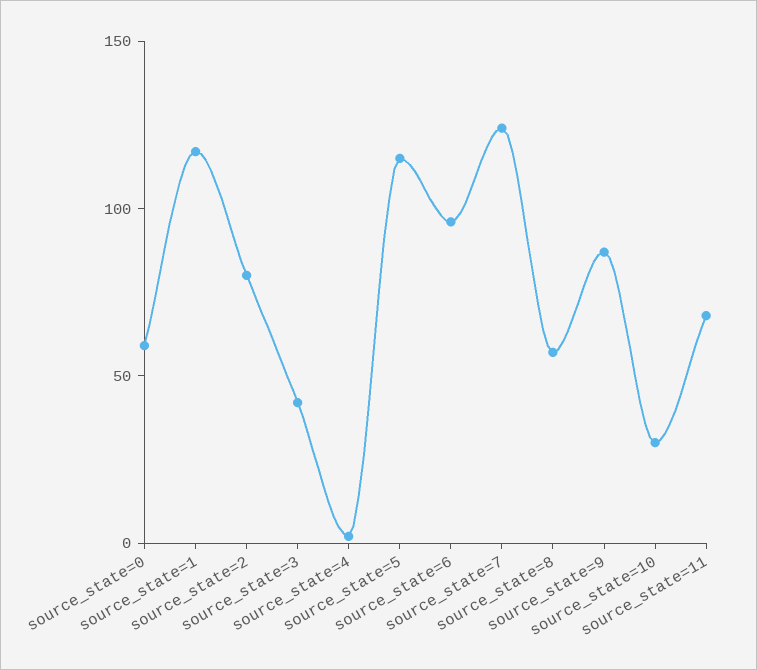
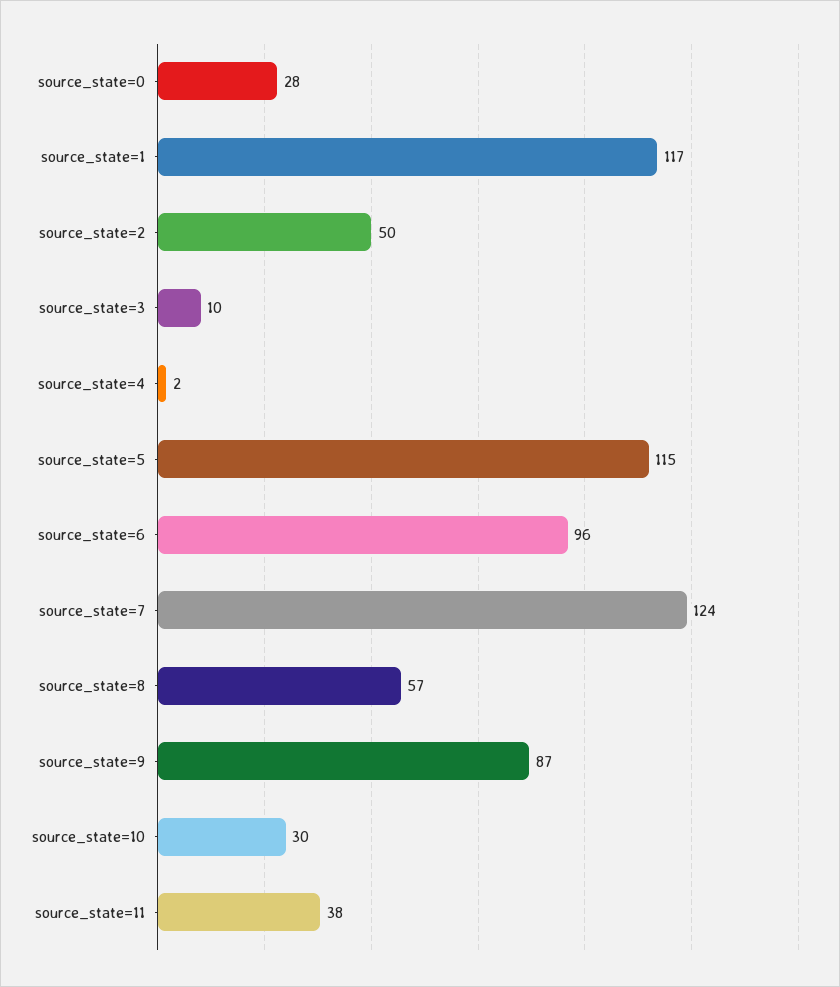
  {
-   "source_state=0": 60,
+   "source_state=0": 28,
    "source_state=1": 117,
-   "source_state=2": 80,
+   "source_state=2": 50,
-   "source_state=3": 40,
+   "source_state=3": 10,
    "source_state=4": 2,
    "source_state=5": 115,
    "source_state=6": 96,
    "source_state=7": 124,
    "source_state=8": 57,
    "source_state=9": 87,
    "source_state=10": 30,
-   "source_state=11": 70
+   "source_state=11": 38
  }

